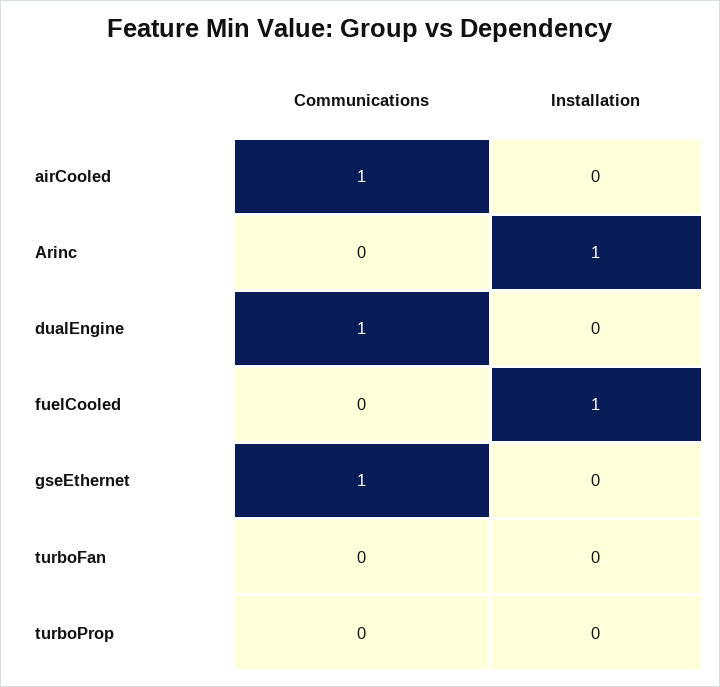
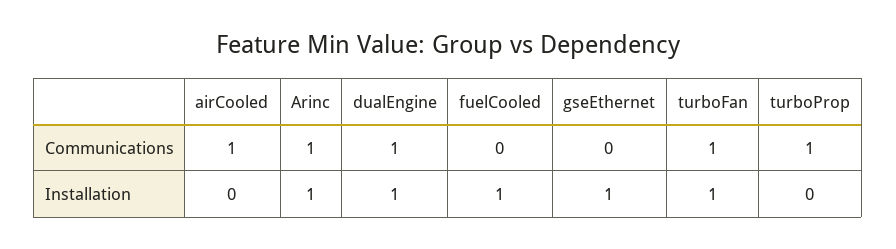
  {
    "Communications": {
      "airCooled": 1,
-     "Arinc": 0,
+     "Arinc": 1,
      "dualEngine": 1,
      "fuelCooled": 0,
-     "gseEthernet": 1,
+     "gseEthernet": 0,
-     "turboFan": 0,
+     "turboFan": 1,
-     "turboProp": 0
+     "turboProp": 1
    },
    "Installation": {
      "airCooled": 0,
      "Arinc": 1,
-     "dualEngine": 0,
+     "dualEngine": 1,
      "fuelCooled": 1,
-     "gseEthernet": 0,
+     "gseEthernet": 1,
-     "turboFan": 0,
+     "turboFan": 1,
      "turboProp": 0
    }
  }

